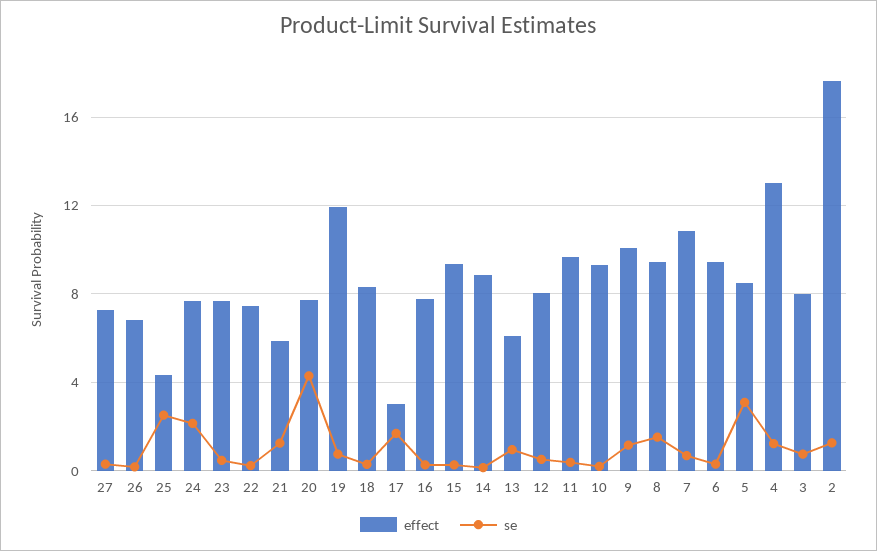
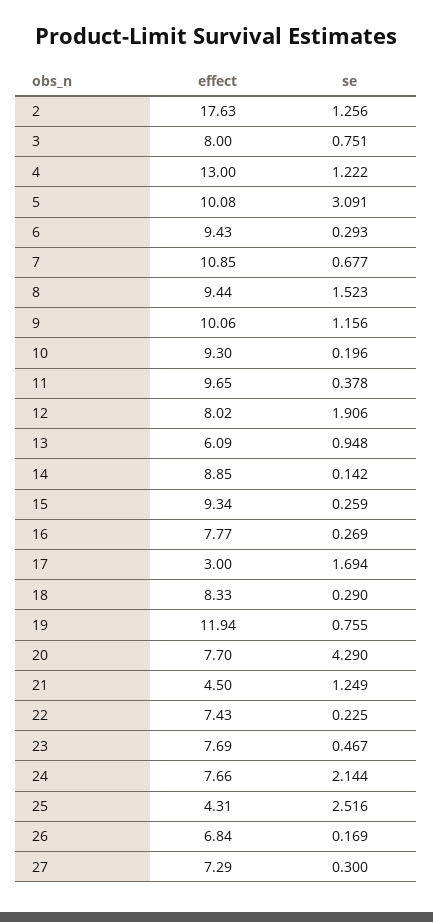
  {
    "effect": {
      "27": 7.29,
      "26": 6.84,
      "25": 4.31,
      "24": 7.66,
      "23": 7.69,
      "22": 7.43,
-     "21": 6,
+     "21": 4.5,
      "20": 7.7,
      "19": 11.94,
      "18": 8.33,
      "17": 3,
      "16": 7.77,
      "15": 9.34,
      "14": 8.85,
      "13": 6.09,
      "12": 8.02,
      "11": 9.65,
      "10": 9.3,
      "9": 10.06,
      "8": 9.44,
      "7": 10.85,
      "6": 9.43,
-     "5": 8.5,
+     "5": 10.08,
      "4": 13,
      "3": 8,
      "2": 17.63
    },
    "se": {
      "27": 0.3,
      "26": 0.169,
      "25": 2.516,
      "24": 2.144,
      "23": 0.467,
      "22": 0.225,
      "21": 1.249,
      "20": 4.29,
      "19": 0.755,
      "18": 0.29,
      "17": 1.694,
      "16": 0.269,
      "15": 0.259,
      "14": 0.142,
      "13": 0.948,
-     "12": 0.5,
+     "12": 1.906,
      "11": 0.378,
      "10": 0.196,
      "9": 1.156,
      "8": 1.523,
      "7": 0.677,
      "6": 0.293,
      "5": 3.091,
      "4": 1.222,
      "3": 0.751,
      "2": 1.256
    }
  }

